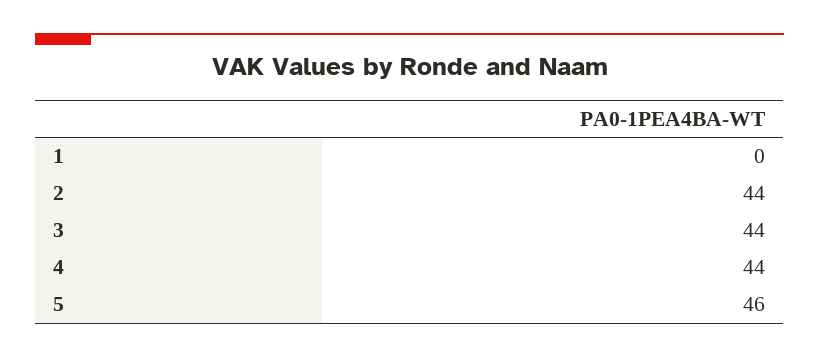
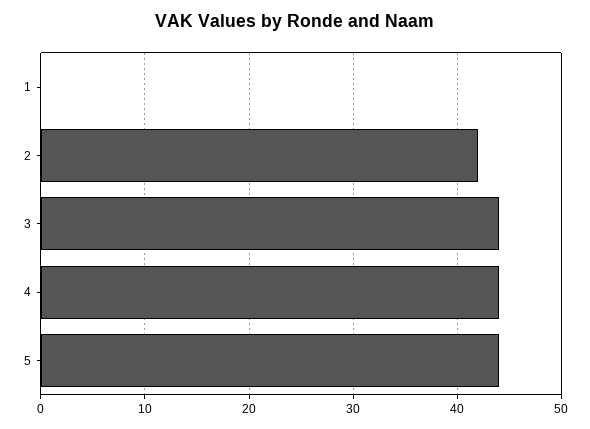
  {
    "1": 0,
-   "2": 44,
+   "2": 42,
    "3": 44,
    "4": 44,
-   "5": 46
+   "5": 44
  }

